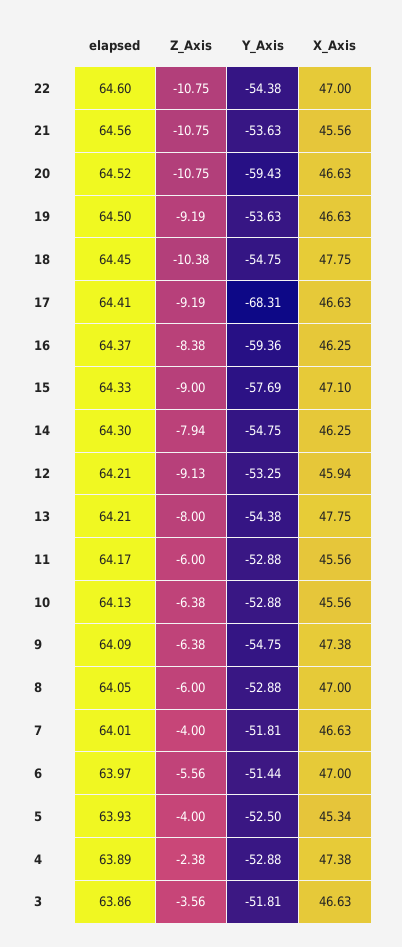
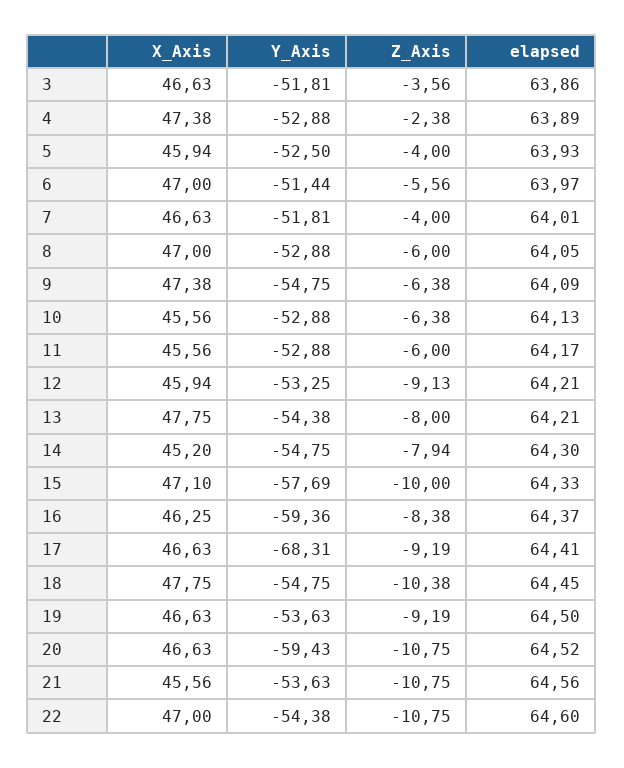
  {
    "elapsed": {
      "22": 64.6,
      "21": 64.56,
      "20": 64.52,
      "19": 64.5,
      "18": 64.45,
      "17": 64.41,
      "16": 64.37,
      "15": 64.33,
      "14": 64.3,
      "12": 64.21,
      "13": 64.21,
      "11": 64.17,
      "10": 64.13,
      "9": 64.09,
      "8": 64.05,
      "7": 64.01,
      "6": 63.97,
      "5": 63.93,
      "4": 63.89,
      "3": 63.86
    },
    "Z_Axis": {
      "22": -10.75,
      "21": -10.75,
      "20": -10.75,
      "19": -9.19,
      "18": -10.38,
      "17": -9.19,
      "16": -8.38,
-     "15": -9,
+     "15": -10,
      "14": -7.94,
      "12": -9.13,
      "13": -8,
      "11": -6,
      "10": -6.38,
      "9": -6.38,
      "8": -6,
      "7": -4,
      "6": -5.56,
      "5": -4,
      "4": -2.38,
      "3": -3.56
    },
    "Y_Axis": {
      "22": -54.38,
      "21": -53.63,
      "20": -59.43,
      "19": -53.63,
      "18": -54.75,
      "17": -68.31,
      "16": -59.36,
      "15": -57.69,
      "14": -54.75,
      "12": -53.25,
      "13": -54.38,
      "11": -52.88,
      "10": -52.88,
      "9": -54.75,
      "8": -52.88,
      "7": -51.81,
      "6": -51.44,
      "5": -52.5,
      "4": -52.88,
      "3": -51.81
    },
    "X_Axis": {
      "22": 47,
      "21": 45.56,
      "20": 46.63,
      "19": 46.63,
      "18": 47.75,
      "17": 46.63,
      "16": 46.25,
      "15": 47.1,
-     "14": 46.25,
+     "14": 45.2,
      "12": 45.94,
      "13": 47.75,
      "11": 45.56,
      "10": 45.56,
      "9": 47.38,
      "8": 47,
      "7": 46.63,
      "6": 47,
-     "5": 45.34,
+     "5": 45.94,
      "4": 47.38,
      "3": 46.63
    }
  }

